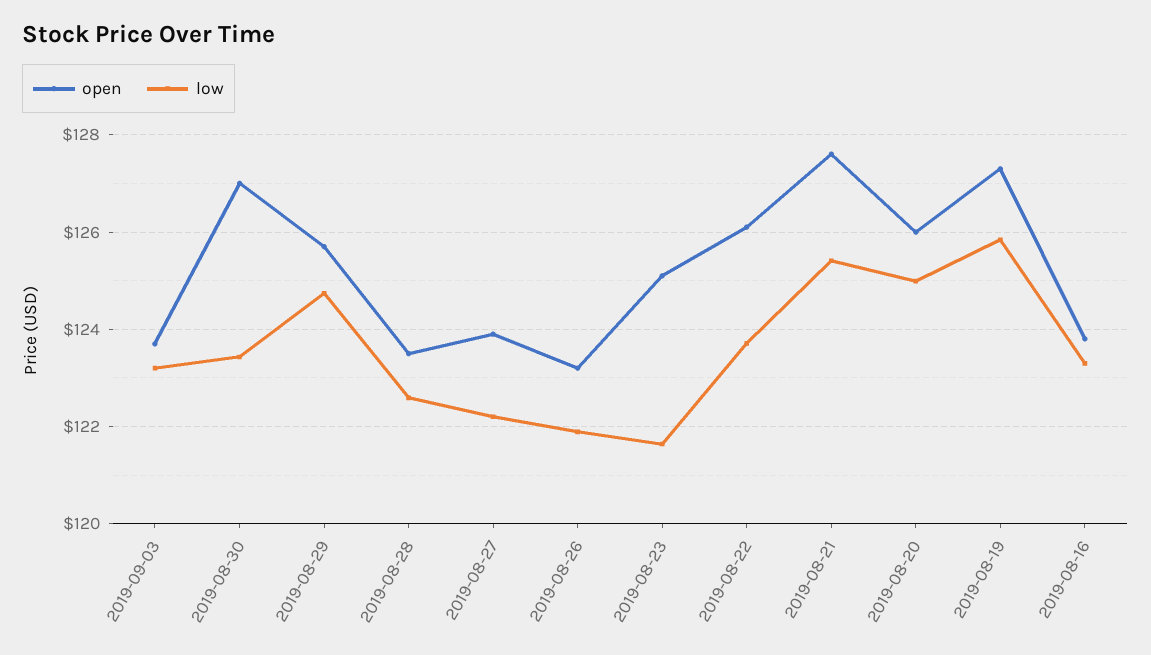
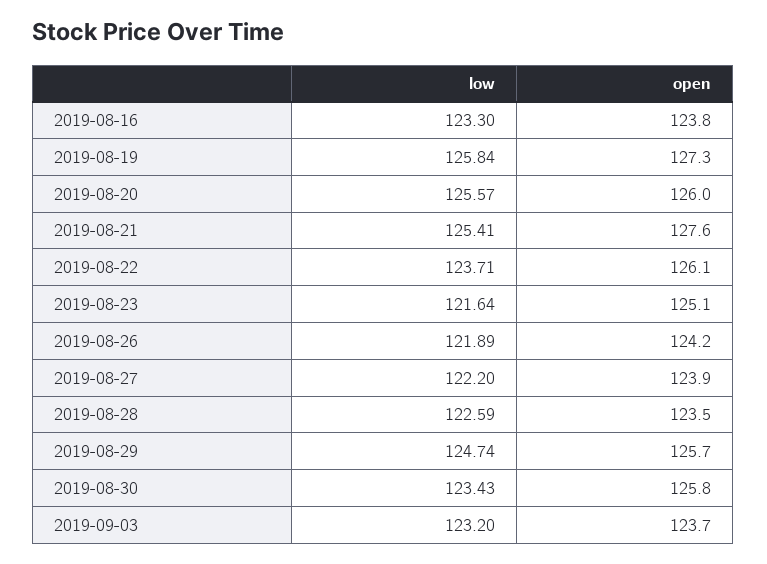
  {
    "open": {
      "2019-09-03": 123.7,
-     "2019-08-30": 127,
+     "2019-08-30": 125.8,
      "2019-08-29": 125.7,
      "2019-08-28": 123.5,
      "2019-08-27": 123.9,
-     "2019-08-26": 123.2,
+     "2019-08-26": 124.2,
      "2019-08-23": 125.1,
      "2019-08-22": 126.1,
      "2019-08-21": 127.6,
      "2019-08-20": 126,
      "2019-08-19": 127.3,
      "2019-08-16": 123.8
    },
    "low": {
      "2019-09-03": 123.2,
      "2019-08-30": 123.43,
      "2019-08-29": 124.74,
      "2019-08-28": 122.59,
      "2019-08-27": 122.2,
      "2019-08-26": 121.89,
      "2019-08-23": 121.64,
      "2019-08-22": 123.71,
      "2019-08-21": 125.41,
-     "2019-08-20": 125,
+     "2019-08-20": 125.57,
      "2019-08-19": 125.84,
      "2019-08-16": 123.3
    }
  }

